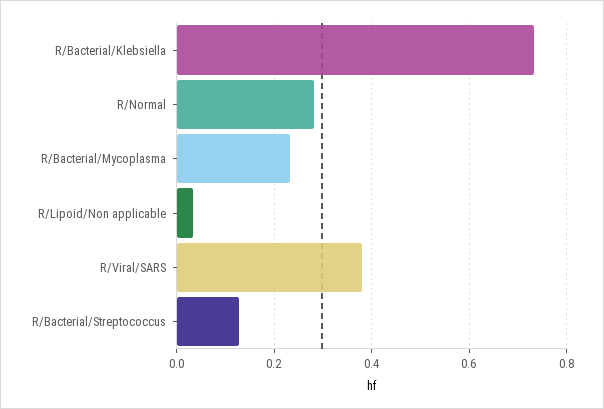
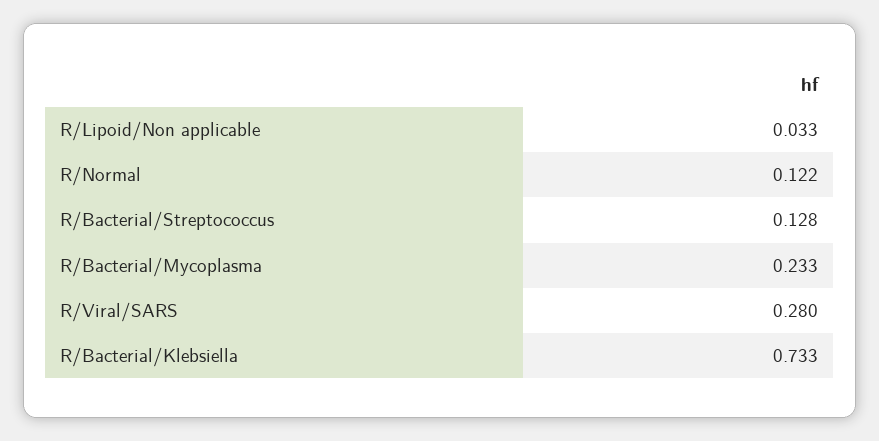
  {
    "R/Bacterial/Klebsiella": 0.733,
-   "R/Normal": 0.28,
+   "R/Normal": 0.122,
    "R/Bacterial/Mycoplasma": 0.233,
    "R/Lipoid/Non applicable": 0.033,
-   "R/Viral/SARS": 0.38,
+   "R/Viral/SARS": 0.28,
    "R/Bacterial/Streptococcus": 0.128
  }

